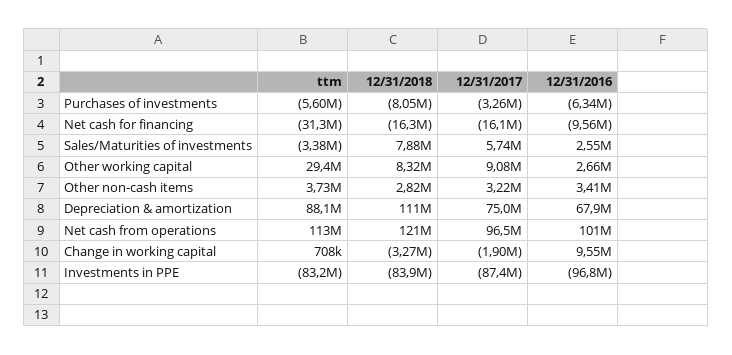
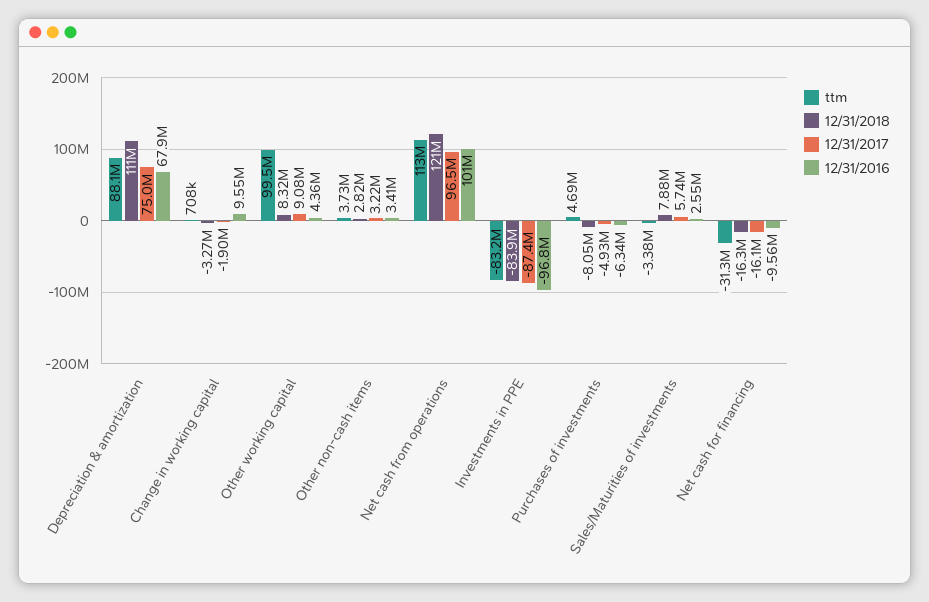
  {
    "ttm": {
-     "Purchases of investments": -5600000,
+     "Purchases of investments": 4690000,
      "Net cash for financing": -31300000,
      "Sales/Maturities of investments": -3380000,
-     "Other working capital": 29400000,
+     "Other working capital": 99500000,
      "Other non-cash items": 3730000,
      "Depreciation & amortization": 88100000,
      "Net cash from operations": 113000000,
      "Change in working capital": 708000,
      "Investments in PPE": -83200000
    },
    "12/31/2018": {
      "Purchases of investments": -8050000,
      "Net cash for financing": -16300000,
      "Sales/Maturities of investments": 7880000,
      "Other working capital": 8320000,
      "Other non-cash items": 2820000,
      "Depreciation & amortization": 111000000,
      "Net cash from operations": 121000000,
      "Change in working capital": -3270000,
      "Investments in PPE": -83900000
    },
    "12/31/2017": {
-     "Purchases of investments": -3260000,
+     "Purchases of investments": -4930000,
      "Net cash for financing": -16100000,
      "Sales/Maturities of investments": 5740000,
      "Other working capital": 9080000,
      "Other non-cash items": 3220000,
      "Depreciation & amortization": 75000000,
      "Net cash from operations": 96500000,
      "Change in working capital": -1900000,
      "Investments in PPE": -87400000
    },
    "12/31/2016": {
      "Purchases of investments": -6340000,
      "Net cash for financing": -9560000,
      "Sales/Maturities of investments": 2550000,
-     "Other working capital": 2660000,
+     "Other working capital": 4360000,
      "Other non-cash items": 3410000,
      "Depreciation & amortization": 67900000,
      "Net cash from operations": 101000000,
      "Change in working capital": 9550000,
      "Investments in PPE": -96800000
    }
  }

